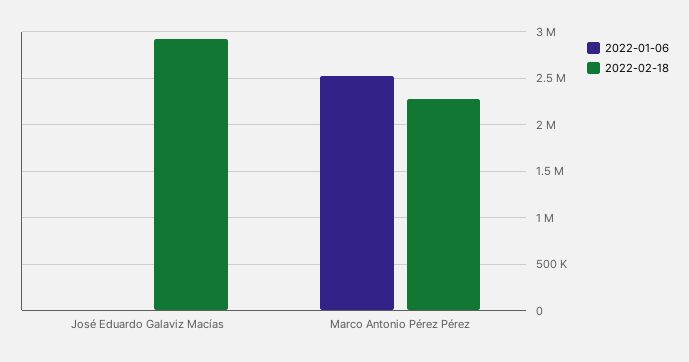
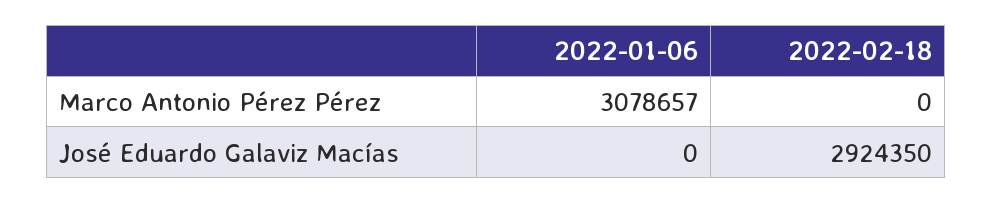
  {
    "2022-01-06": {
      "José Eduardo Galaviz Macías": 0,
-     "Marco Antonio Pérez Pérez": 2500000
+     "Marco Antonio Pérez Pérez": 3078657
    },
    "2022-02-18": {
      "José Eduardo Galaviz Macías": 2924350,
-     "Marco Antonio Pérez Pérez": 2300000
+     "Marco Antonio Pérez Pérez": 0
    }
  }

